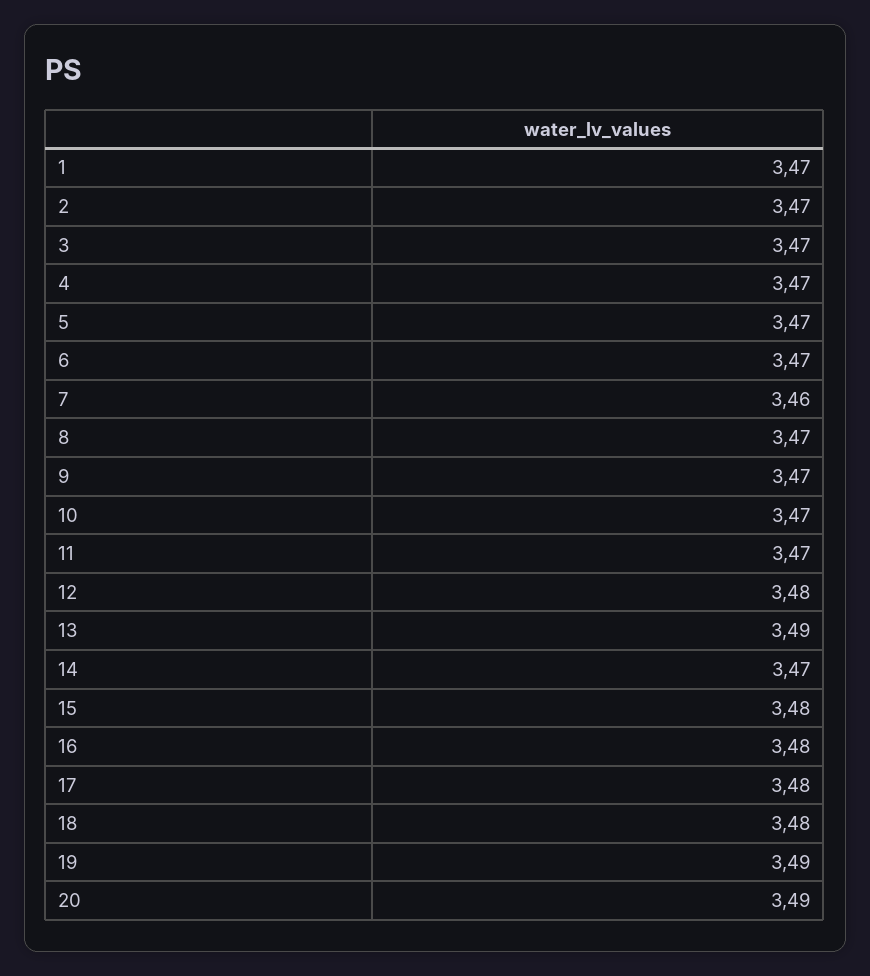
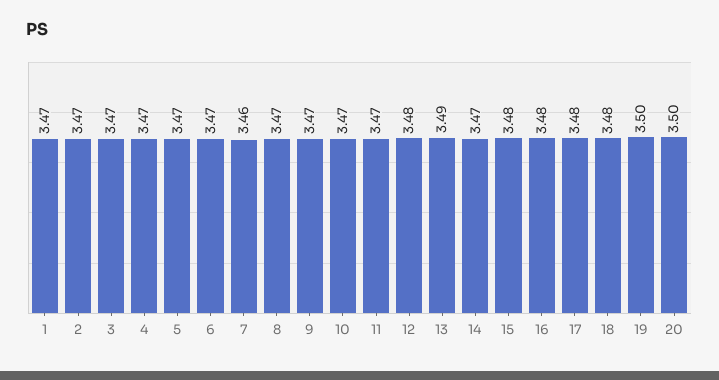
  {
    "1": 3.47,
    "2": 3.47,
    "3": 3.47,
    "4": 3.47,
    "5": 3.47,
    "6": 3.47,
    "7": 3.46,
    "8": 3.47,
    "9": 3.47,
    "10": 3.47,
    "11": 3.47,
    "12": 3.48,
    "13": 3.49,
    "14": 3.47,
    "15": 3.48,
    "16": 3.48,
    "17": 3.48,
    "18": 3.48,
-   "19": 3.49,
+   "19": 3.5,
-   "20": 3.49
+   "20": 3.5
  }

